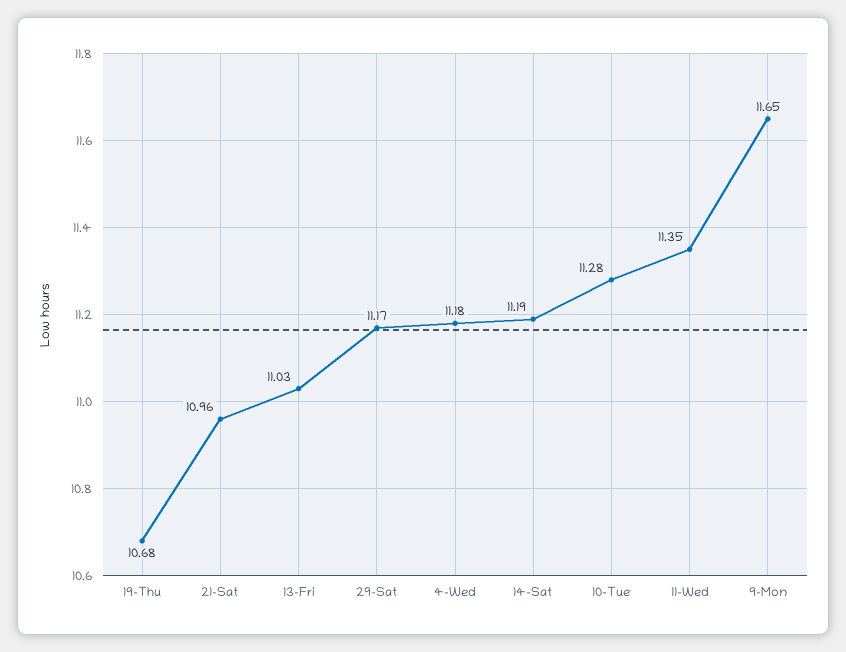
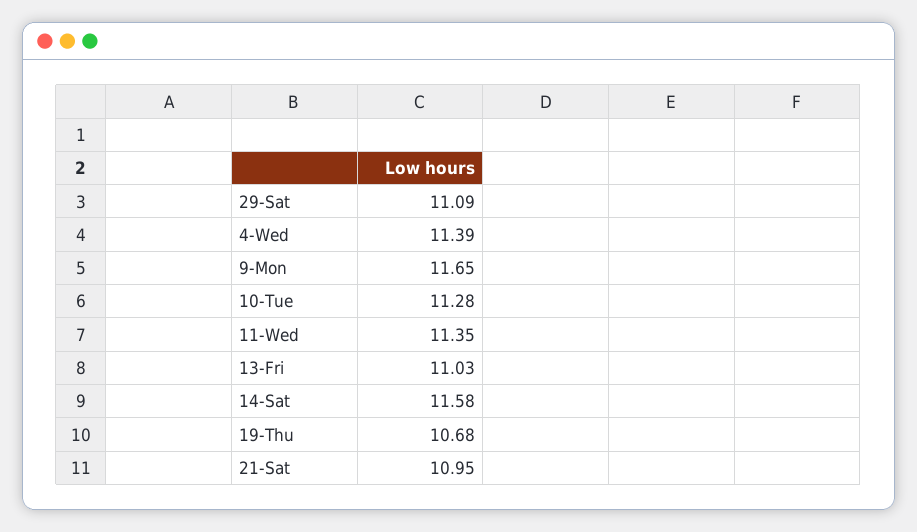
  {
    "19-Thu": 10.68,
-   "21-Sat": 10.96,
+   "21-Sat": 10.95,
    "13-Fri": 11.03,
-   "29-Sat": 11.17,
+   "29-Sat": 11.09,
-   "4-Wed": 11.18,
+   "4-Wed": 11.39,
-   "14-Sat": 11.19,
+   "14-Sat": 11.58,
    "10-Tue": 11.28,
    "11-Wed": 11.35,
    "9-Mon": 11.65
  }

